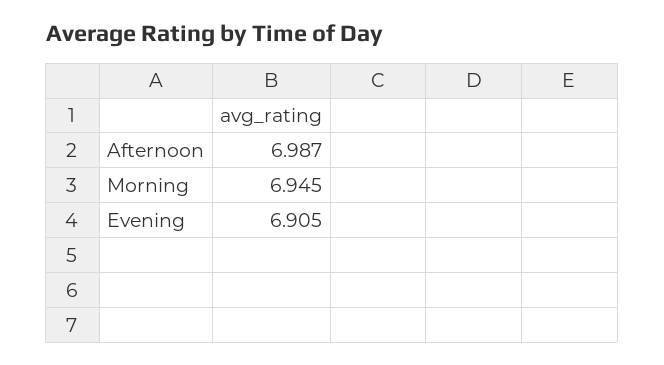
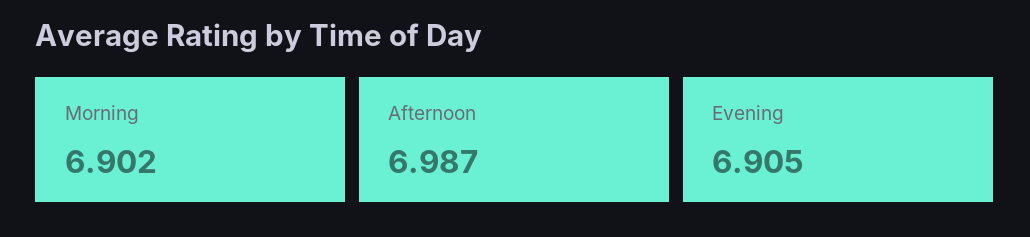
  {
    "Afternoon": 6.987,
-   "Morning": 6.945,
+   "Morning": 6.902,
    "Evening": 6.905
  }

